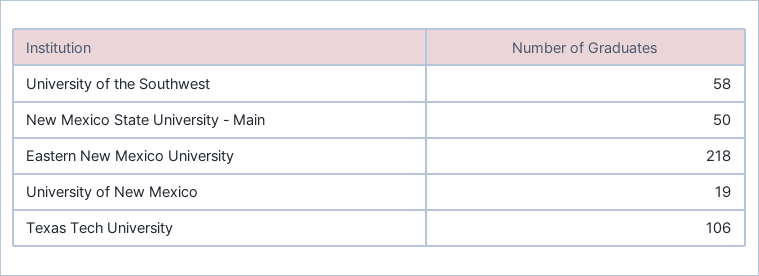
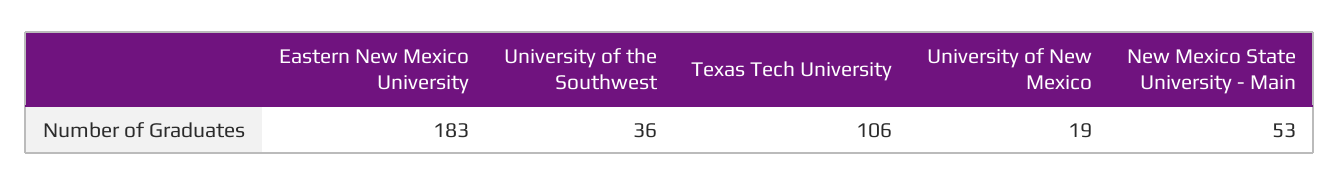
  {
-   "University of the Southwest": 58,
+   "University of the Southwest": 36,
-   "New Mexico State University - Main": 50,
+   "New Mexico State University - Main": 53,
-   "Eastern New Mexico University": 218,
+   "Eastern New Mexico University": 183,
    "University of New Mexico": 19,
    "Texas Tech University": 106
  }

